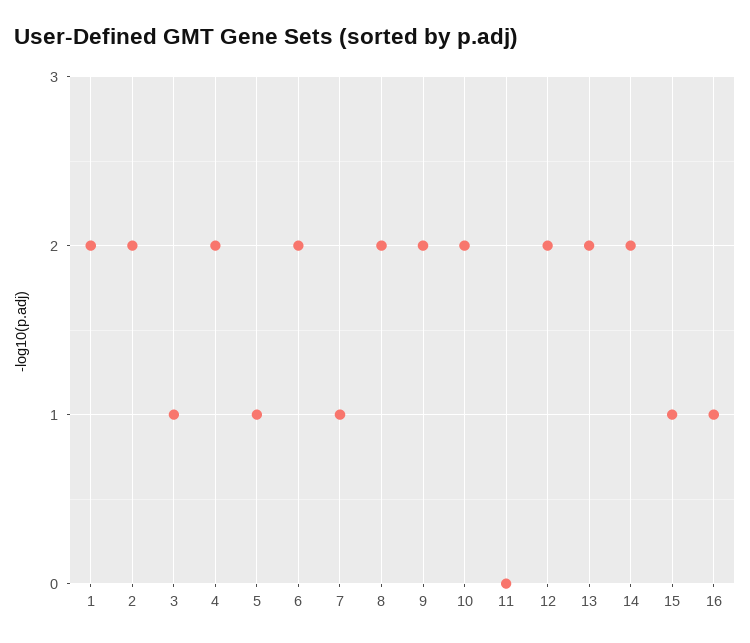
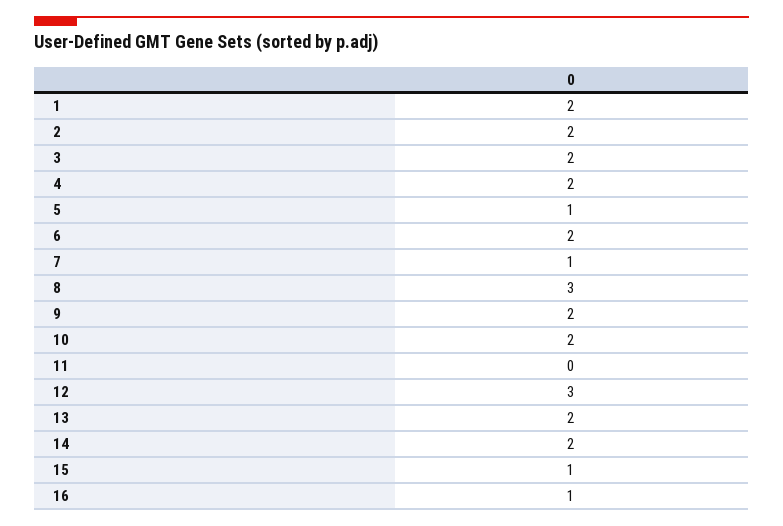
  {
    "1": 2,
    "2": 2,
-   "3": 1,
+   "3": 2,
    "4": 2,
    "5": 1,
    "6": 2,
    "7": 1,
-   "8": 2,
+   "8": 3,
    "9": 2,
    "10": 2,
    "11": 0,
-   "12": 2,
+   "12": 3,
    "13": 2,
    "14": 2,
    "15": 1,
    "16": 1
  }

